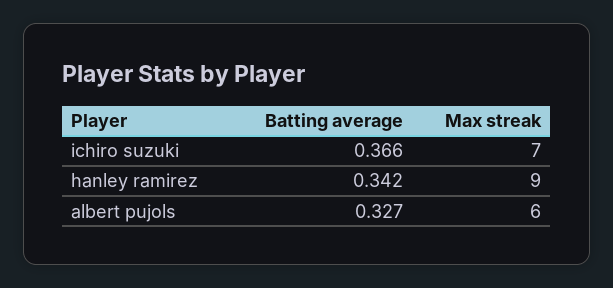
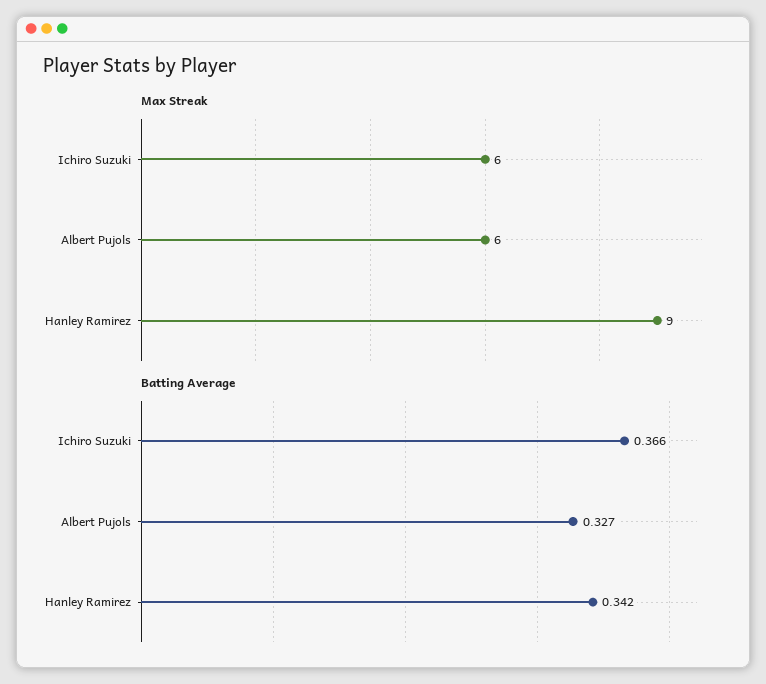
  {
    "Batting average": {
      "ichiro suzuki": 0.366,
      "hanley ramirez": 0.342,
      "albert pujols": 0.327
    },
    "Max streak": {
-     "ichiro suzuki": 7,
+     "ichiro suzuki": 6,
      "hanley ramirez": 9,
      "albert pujols": 6
    }
  }

